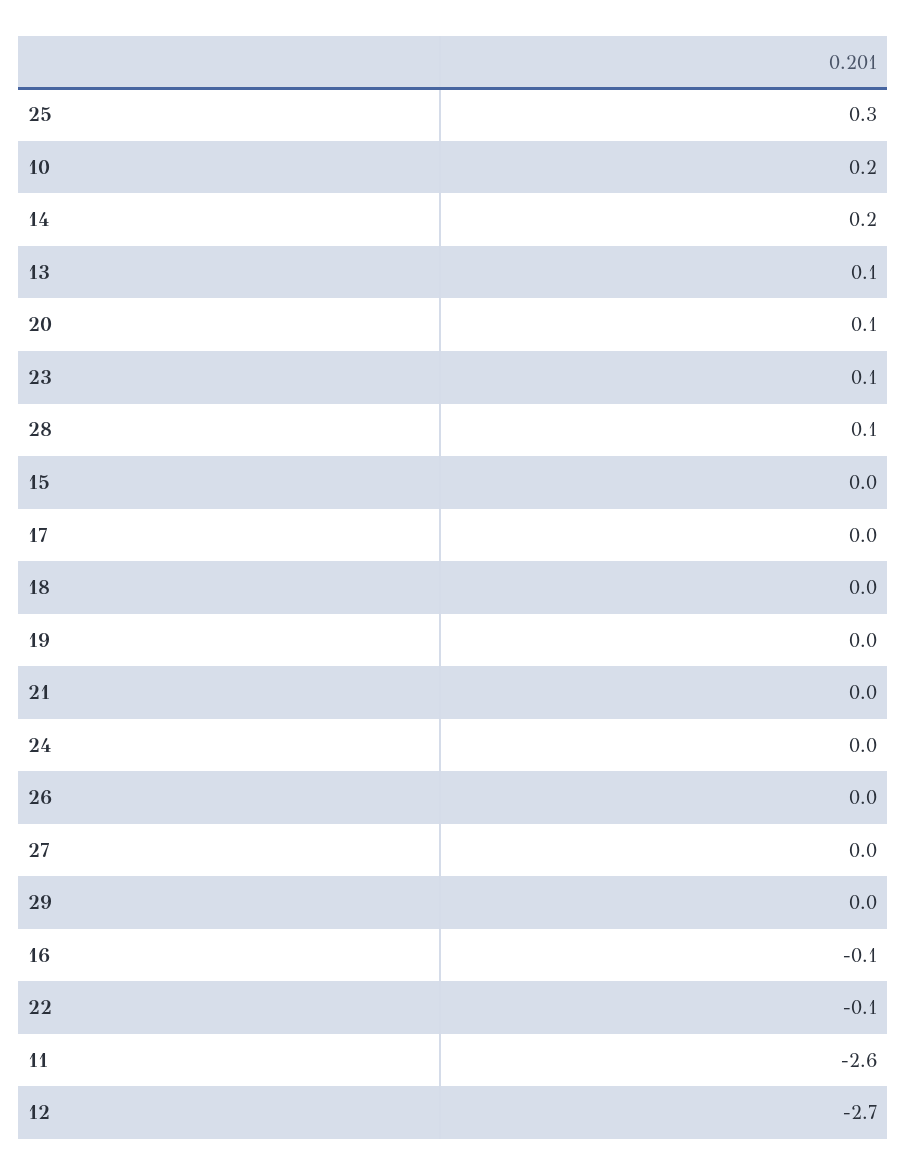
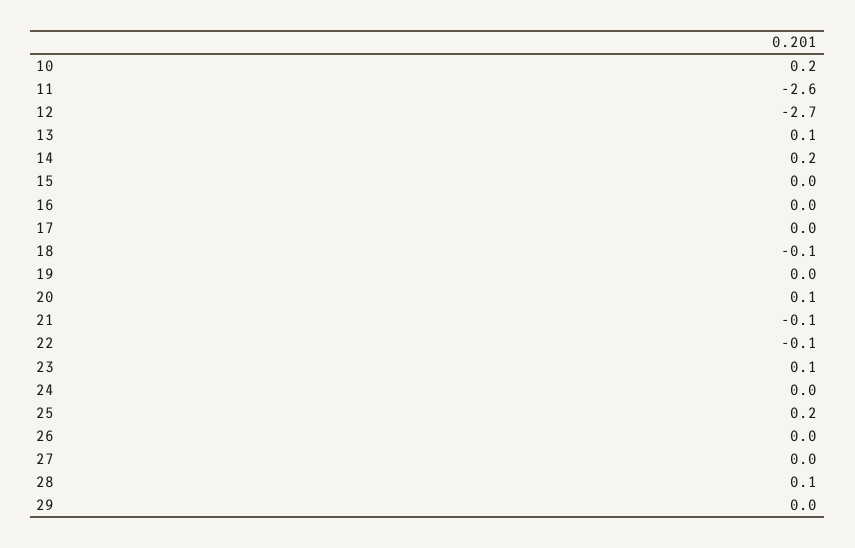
  {
-   "25": 0.3,
+   "25": 0.2,
    "10": 0.2,
    "14": 0.2,
    "13": 0.1,
    "20": 0.1,
    "23": 0.1,
    "28": 0.1,
    "15": 0,
    "17": 0,
-   "18": 0,
+   "18": -0.1,
    "19": 0,
-   "21": 0,
+   "21": -0.1,
    "24": 0,
    "26": 0,
    "27": 0,
    "29": 0,
-   "16": -0.1,
+   "16": 0,
    "22": -0.1,
    "11": -2.6,
    "12": -2.7
  }

